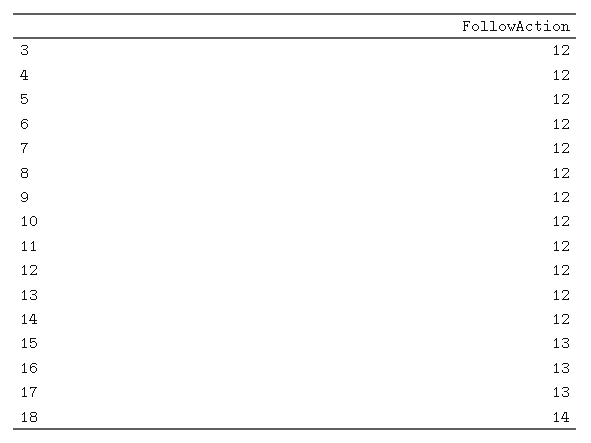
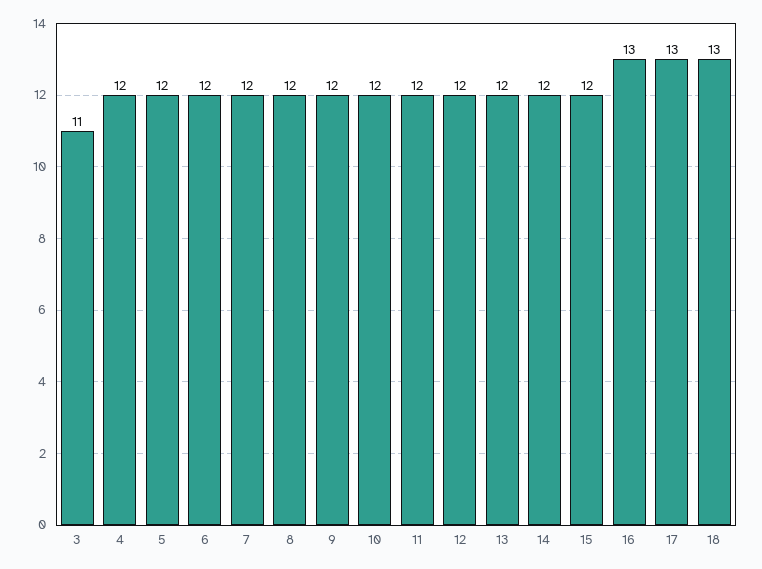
  {
-   "3": 12,
+   "3": 11,
    "4": 12,
    "5": 12,
    "6": 12,
    "7": 12,
    "8": 12,
    "9": 12,
    "10": 12,
    "11": 12,
    "12": 12,
    "13": 12,
    "14": 12,
-   "15": 13,
+   "15": 12,
    "16": 13,
    "17": 13,
-   "18": 14
+   "18": 13
  }

